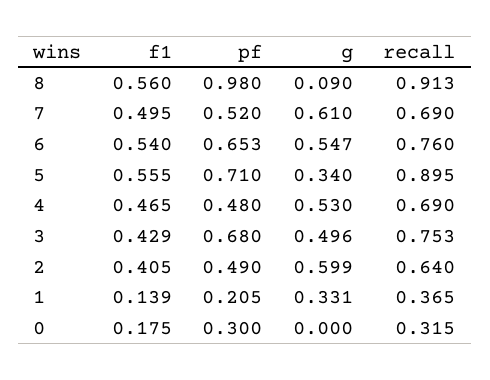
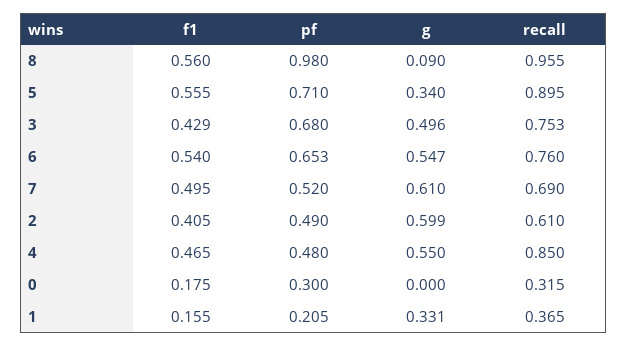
  {
    "f1": {
      "8": 0.56,
      "7": 0.495,
      "6": 0.54,
      "5": 0.555,
      "4": 0.465,
      "3": 0.429,
      "2": 0.405,
-     "1": 0.139,
+     "1": 0.155,
      "0": 0.175
    },
    "pf": {
      "8": 0.98,
      "7": 0.52,
      "6": 0.653,
      "5": 0.71,
      "4": 0.48,
      "3": 0.68,
      "2": 0.49,
      "1": 0.205,
      "0": 0.3
    },
    "g": {
      "8": 0.09,
      "7": 0.61,
      "6": 0.547,
      "5": 0.34,
-     "4": 0.53,
+     "4": 0.55,
      "3": 0.496,
      "2": 0.599,
      "1": 0.331,
      "0": 0
    },
    "recall": {
-     "8": 0.913,
+     "8": 0.955,
      "7": 0.69,
      "6": 0.76,
      "5": 0.895,
-     "4": 0.69,
+     "4": 0.85,
      "3": 0.753,
-     "2": 0.64,
+     "2": 0.61,
      "1": 0.365,
      "0": 0.315
    }
  }

